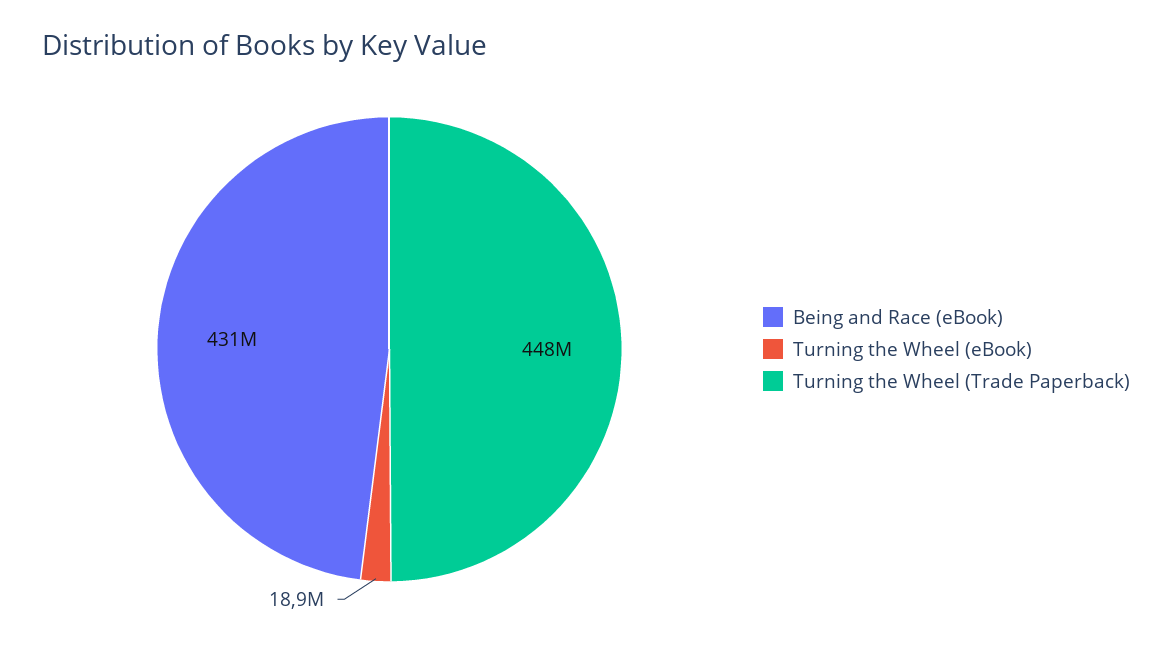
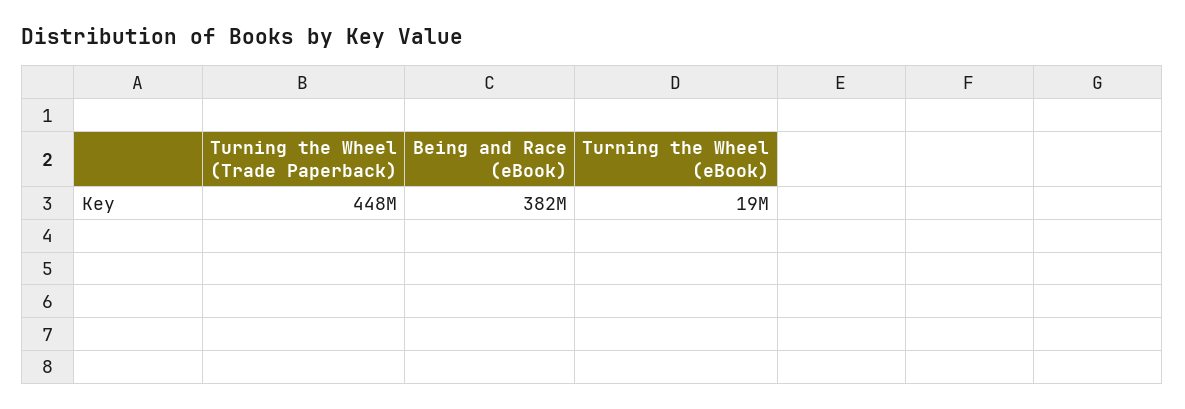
  {
-   "Being and Race (eBook)": 431000000,
+   "Being and Race (eBook)": 382000000,
    "Turning the Wheel (eBook)": 18900000,
    "Turning the Wheel (Trade Paperback)": 448000000
  }

